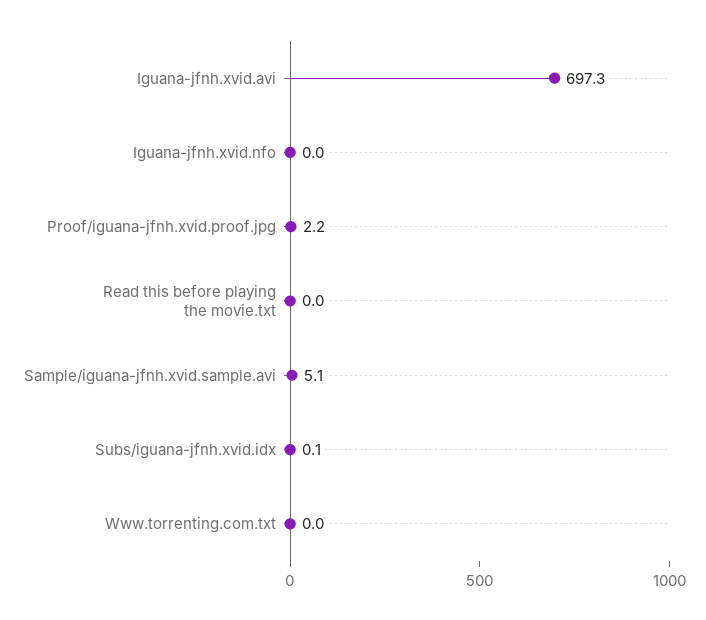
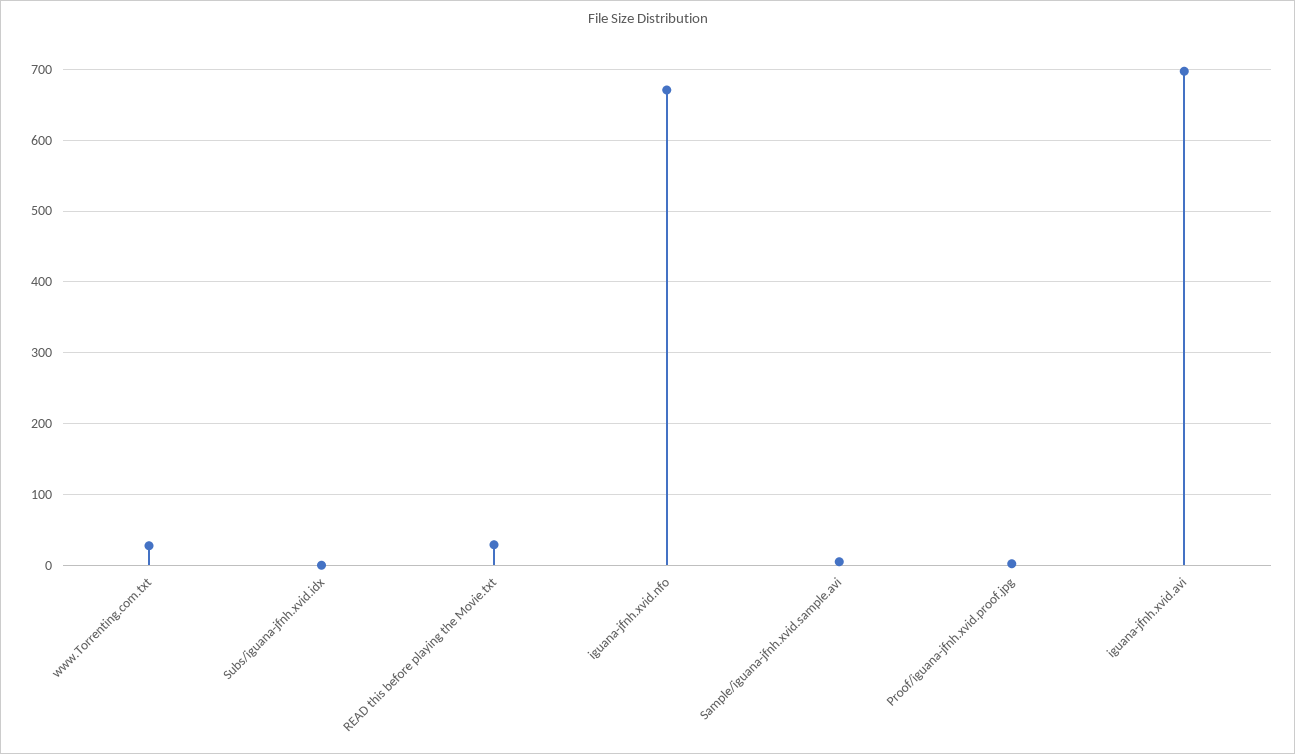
  {
    "Iguana-jfnh.xvid.avi": 697.3,
-   "Iguana-jfnh.xvid.nfo": 0,
+   "Iguana-jfnh.xvid.nfo": 670,
    "Proof/iguana-jfnh.xvid.proof.jpg": 2.2,
-   "Read this before playing the movie.txt": 0,
+   "Read this before playing the movie.txt": 30,
    "Sample/iguana-jfnh.xvid.sample.avi": 5.1,
    "Subs/iguana-jfnh.xvid.idx": 0.1,
-   "Www.torrenting.com.txt": 0
+   "Www.torrenting.com.txt": 30
  }

